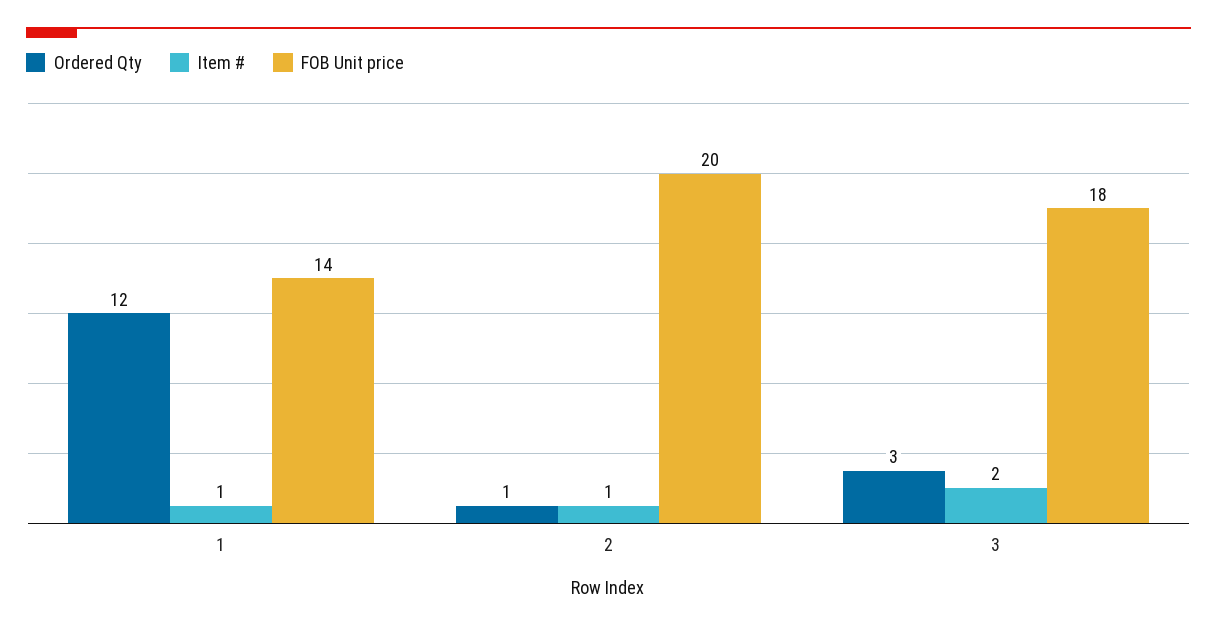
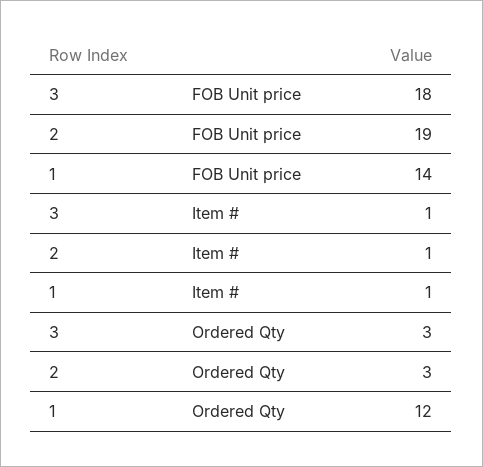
  {
    "Ordered Qty": {
      "1": 12,
-     "2": 1,
+     "2": 3,
      "3": 3
    },
    "Item #": {
      "1": 1,
      "2": 1,
-     "3": 2
+     "3": 1
    },
    "FOB Unit price": {
      "1": 14,
-     "2": 20,
+     "2": 19,
      "3": 18
    }
  }

